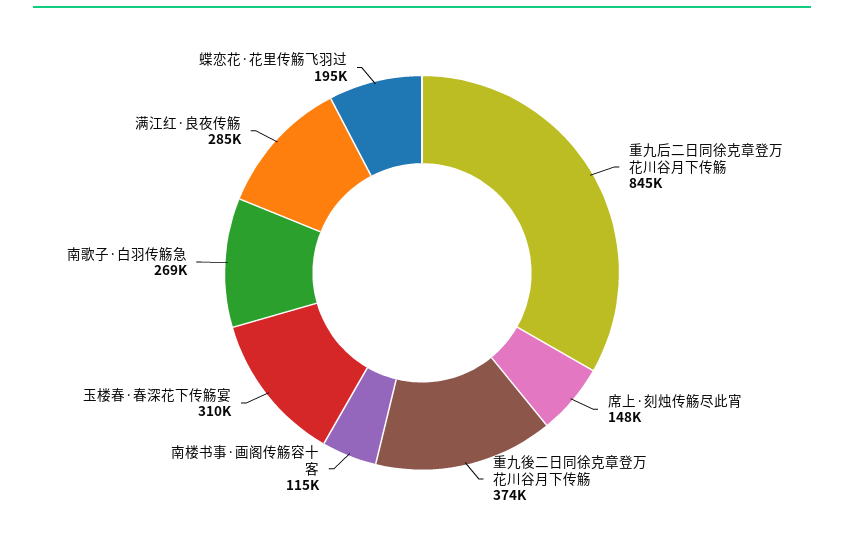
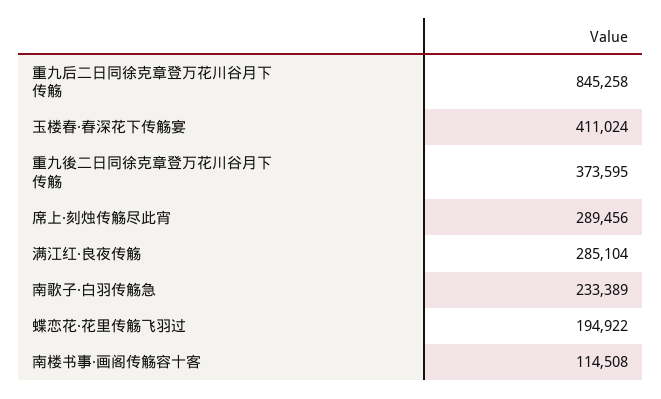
  {
    "重九后二日同徐克章登万花川谷月下传觞": 845258,
-   "席上·刻烛传觞尽此宵": 148000,
+   "席上·刻烛传觞尽此宵": 289456,
    "重九後二日同徐克章登万花川谷月下传觞": 373595,
    "南楼书事·画阁传觞容十客": 114508,
-   "玉楼春·春深花下传觞宴": 310000,
+   "玉楼春·春深花下传觞宴": 411024,
-   "南歌子·白羽传觞急": 269000,
+   "南歌子·白羽传觞急": 233389,
    "满江红·良夜传觞": 285104,
    "蝶恋花·花里传觞飞羽过": 194922
  }

